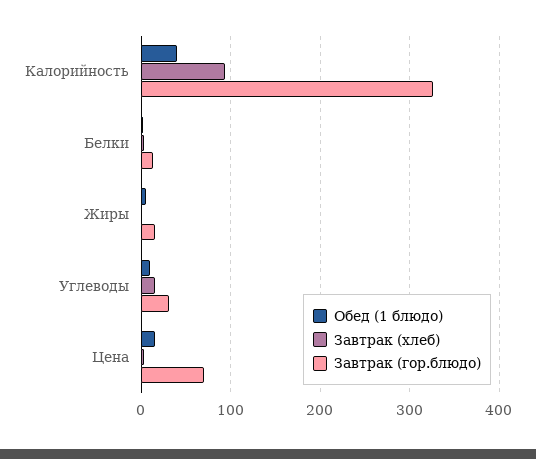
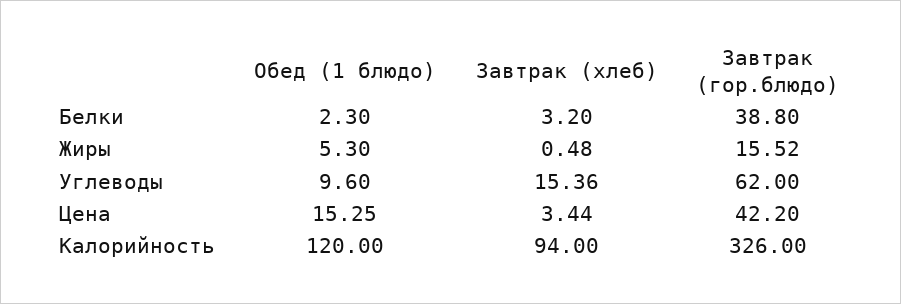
  {
    "Обед (1 блюдо)": {
-     "Калорийность": 40,
+     "Калорийность": 120,
      "Белки": 2.3,
      "Жиры": 5.3,
      "Углеводы": 9.6,
      "Цена": 15.25
    },
    "Завтрак (хлеб)": {
      "Калорийность": 94,
      "Белки": 3.2,
      "Жиры": 0.48,
      "Углеводы": 15.36,
      "Цена": 3.44
    },
    "Завтрак (гор.блюдо)": {
      "Калорийность": 326,
-     "Белки": 10,
+     "Белки": 38.8,
      "Жиры": 15.52,
-     "Углеводы": 30,
+     "Углеводы": 62,
-     "Цена": 70
+     "Цена": 42.2
    }
  }

